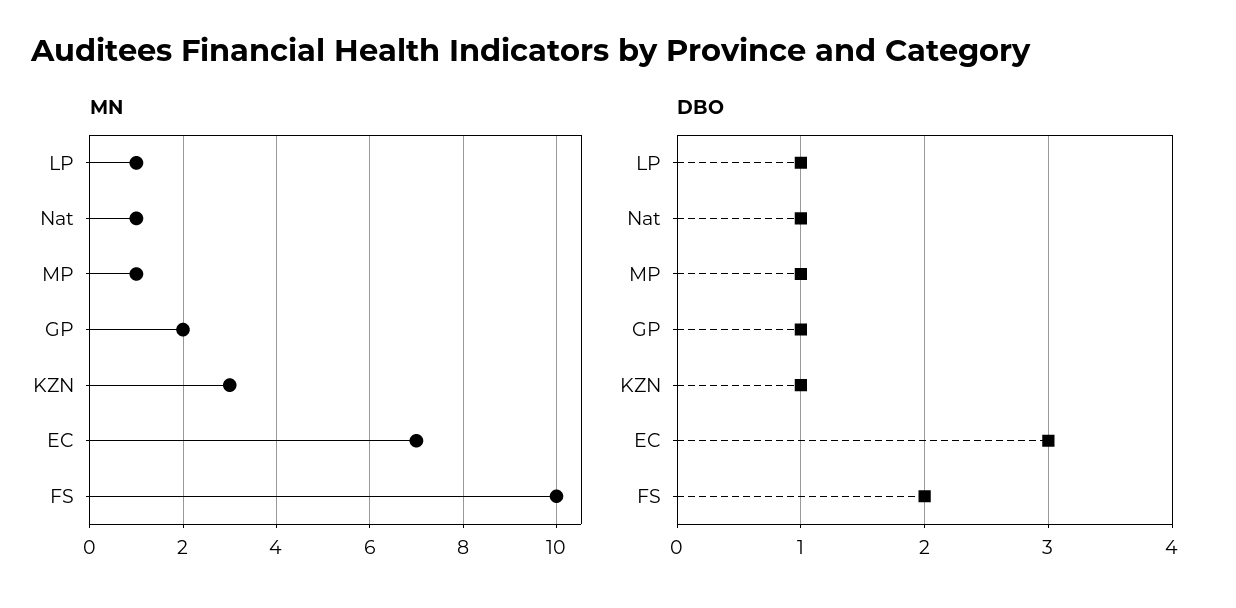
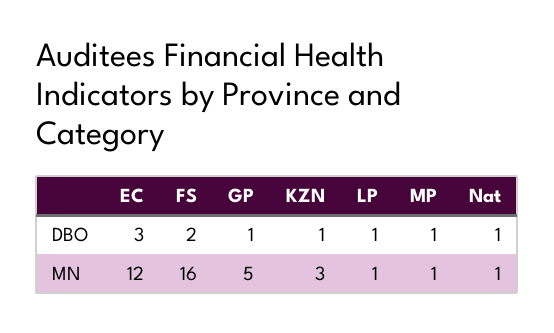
  {
    "MN": {
      "LP": 1,
      "Nat": 1,
      "MP": 1,
-     "GP": 2,
+     "GP": 5,
      "KZN": 3,
-     "EC": 7,
+     "EC": 12,
-     "FS": 10
+     "FS": 16
    },
    "DBO": {
      "LP": 1,
      "Nat": 1,
      "MP": 1,
      "GP": 1,
      "KZN": 1,
      "EC": 3,
      "FS": 2
    }
  }

